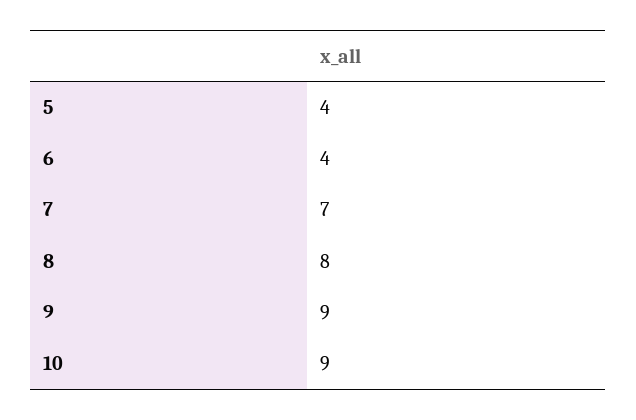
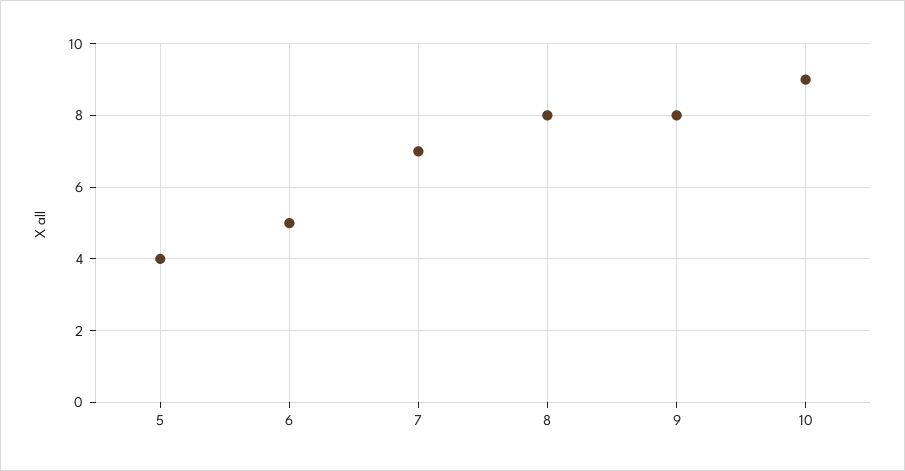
  {
    "5": 4,
-   "6": 4,
+   "6": 5,
    "7": 7,
    "8": 8,
-   "9": 9,
+   "9": 8,
    "10": 9
  }

